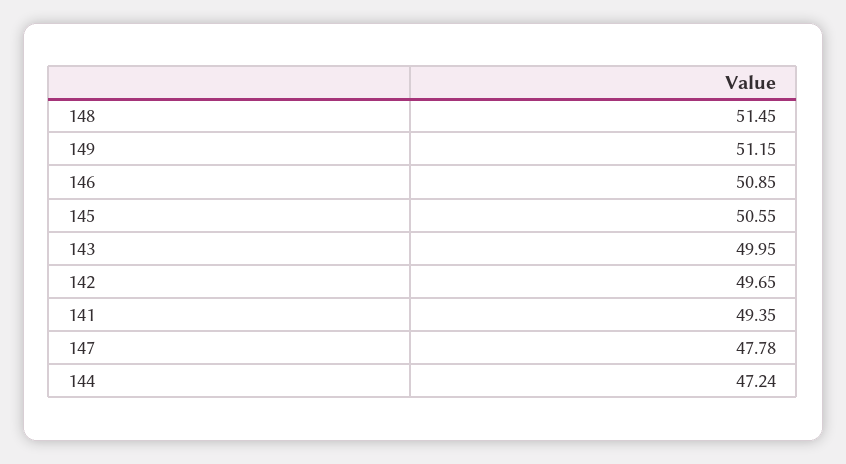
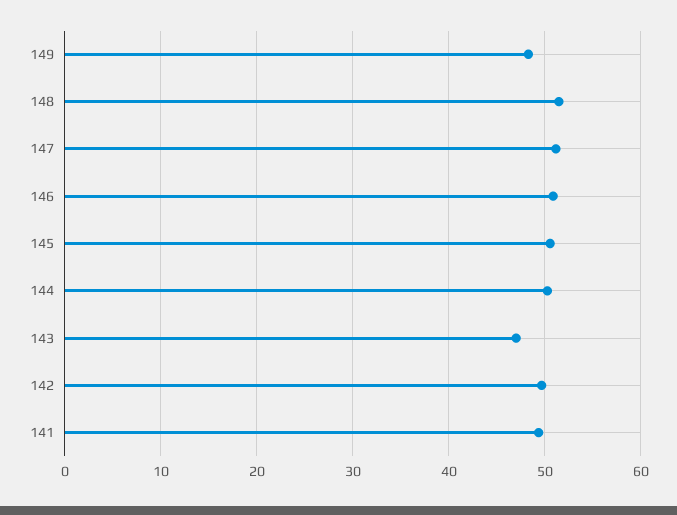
  {
    "148": 51.45,
-   "149": 51.15,
+   "149": 48,
    "146": 50.85,
    "145": 50.55,
-   "143": 49.95,
+   "143": 47,
    "142": 49.65,
    "141": 49.35,
-   "147": 47.78,
+   "147": 51,
-   "144": 47.24
+   "144": 50
  }

